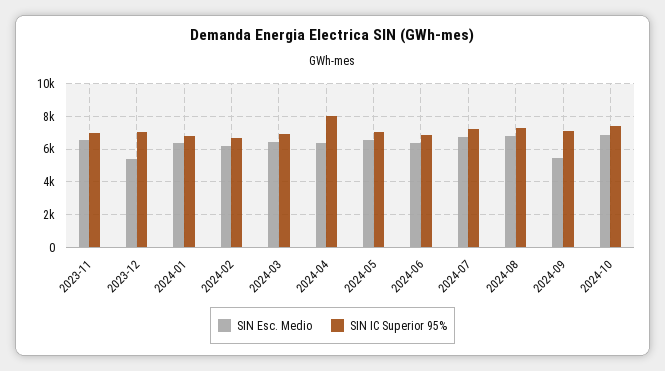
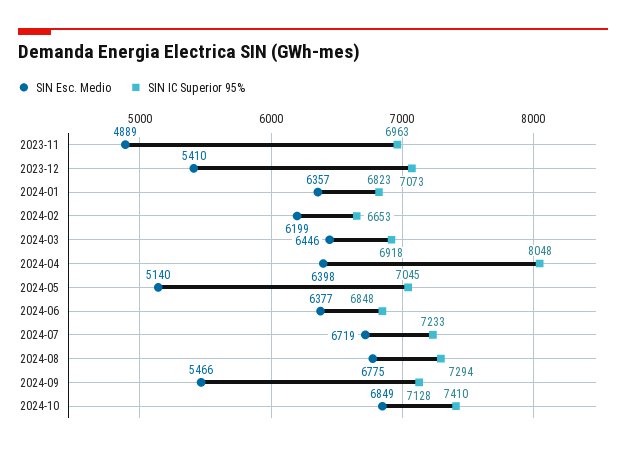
  {
    "SIN Esc. Medio": {
-     "2023-11": 6500,
+     "2023-11": 4889,
      "2023-12": 5410,
      "2024-01": 6357,
      "2024-02": 6199,
      "2024-03": 6446,
      "2024-04": 6398,
-     "2024-05": 6500,
+     "2024-05": 5140,
      "2024-06": 6377,
      "2024-07": 6719,
      "2024-08": 6775,
      "2024-09": 5466,
      "2024-10": 6849
    },
    "SIN IC Superior 95%": {
      "2023-11": 6963,
      "2023-12": 7073,
      "2024-01": 6823,
      "2024-02": 6653,
      "2024-03": 6918,
      "2024-04": 8048,
      "2024-05": 7045,
      "2024-06": 6848,
      "2024-07": 7233,
      "2024-08": 7294,
      "2024-09": 7128,
      "2024-10": 7410
    }
  }

